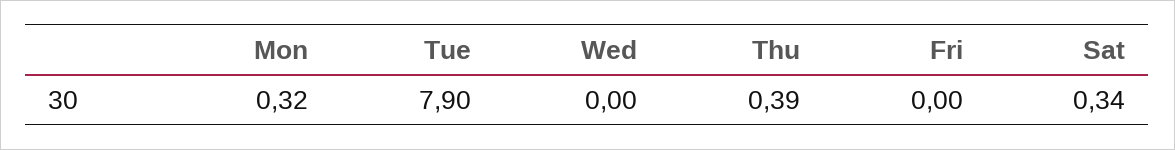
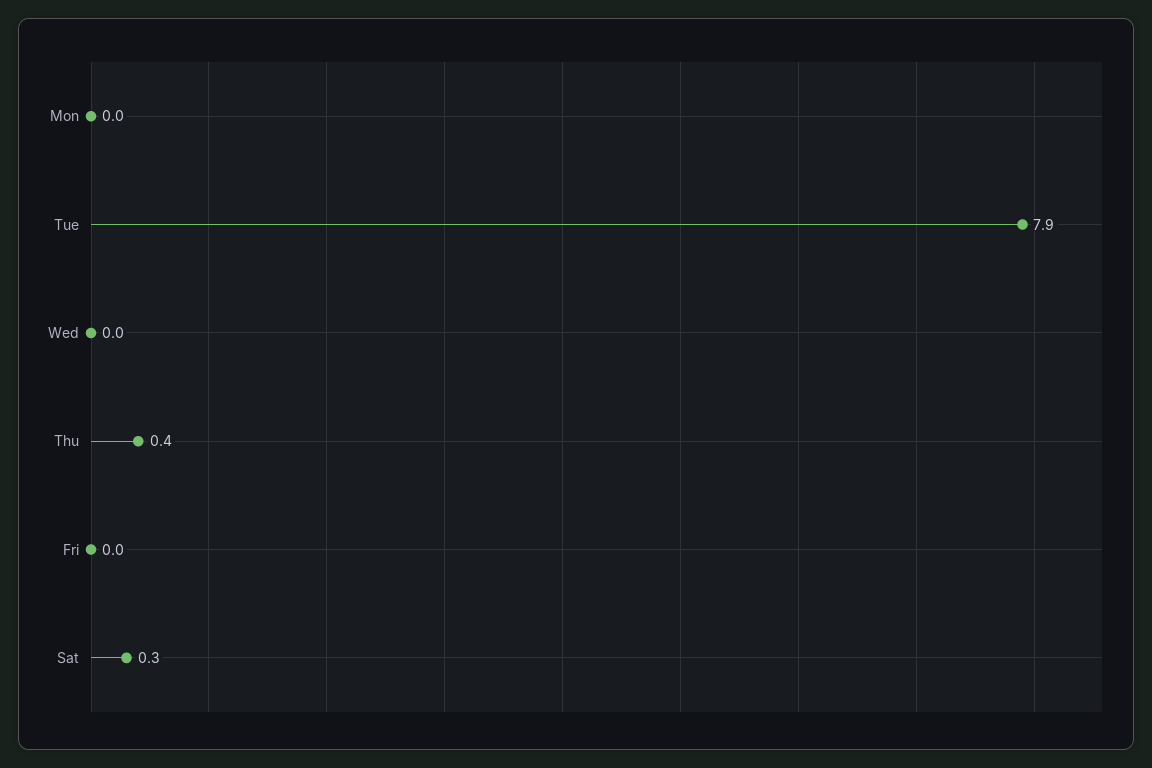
  {
-   "Mon": 0.32,
+   "Mon": 0,
    "Tue": 7.9,
    "Wed": 0,
    "Thu": 0.39,
    "Fri": 0,
    "Sat": 0.34
  }

